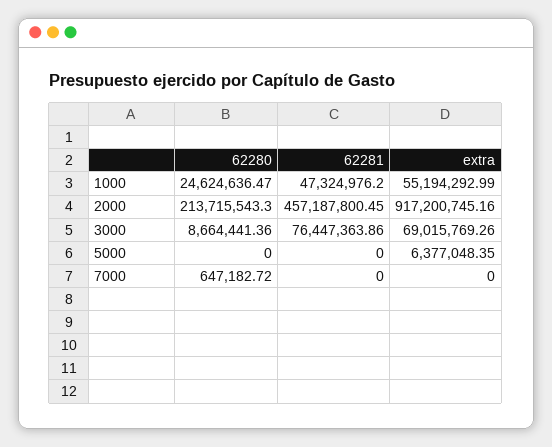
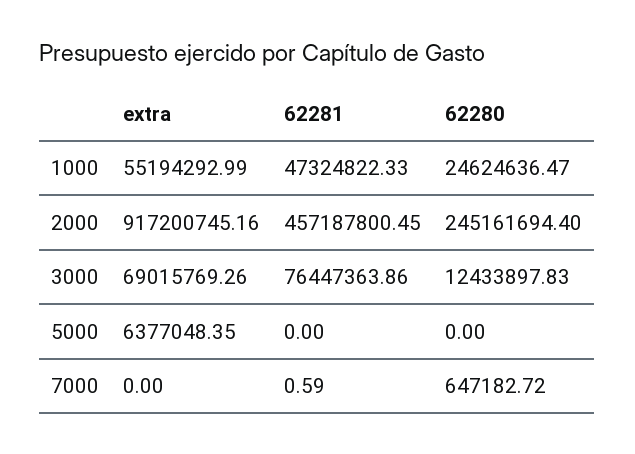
  {
    "62280": {
      "1000": 24624636.47,
-     "2000": 213715543.3,
+     "2000": 245161694.4,
-     "3000": 8664441.36,
+     "3000": 12433897.83,
      "5000": 0,
      "7000": 647182.72
    },
    "62281": {
-     "1000": 47324976.2,
+     "1000": 47324822.33,
      "2000": 457187800.45,
      "3000": 76447363.86,
      "5000": 0,
-     "7000": 0
+     "7000": 0.59
    },
    "extra": {
      "1000": 55194292.99,
      "2000": 917200745.16,
      "3000": 69015769.26,
      "5000": 6377048.35,
      "7000": 0
    }
  }

